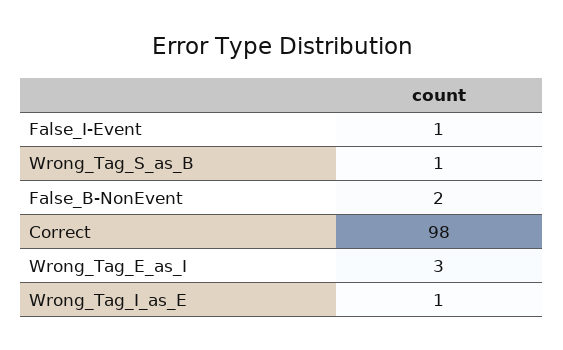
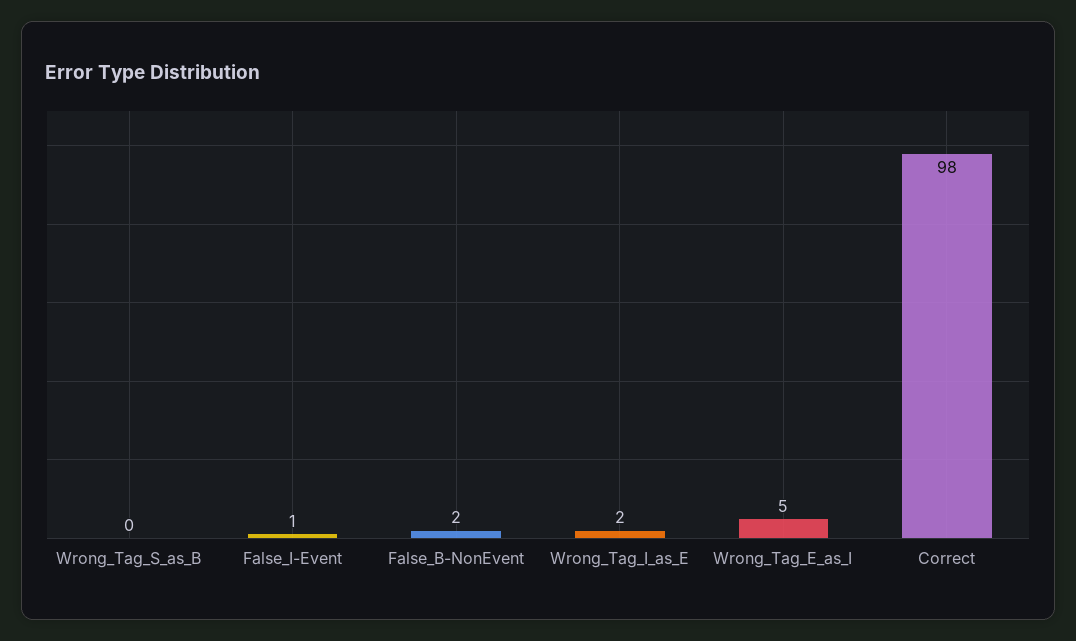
  {
    "False_I-Event": 1,
-   "Wrong_Tag_S_as_B": 1,
+   "Wrong_Tag_S_as_B": 0,
    "False_B-NonEvent": 2,
    "Correct": 98,
-   "Wrong_Tag_E_as_I": 3,
+   "Wrong_Tag_E_as_I": 5,
-   "Wrong_Tag_I_as_E": 1
+   "Wrong_Tag_I_as_E": 2
  }

